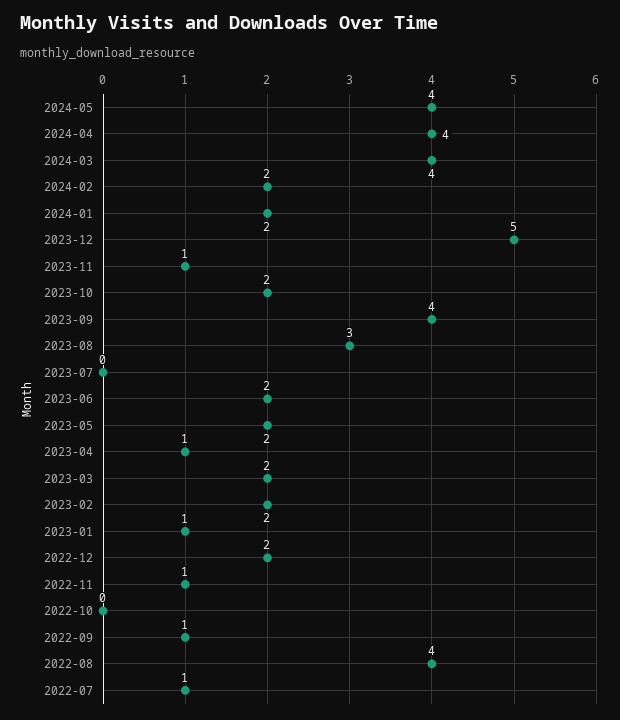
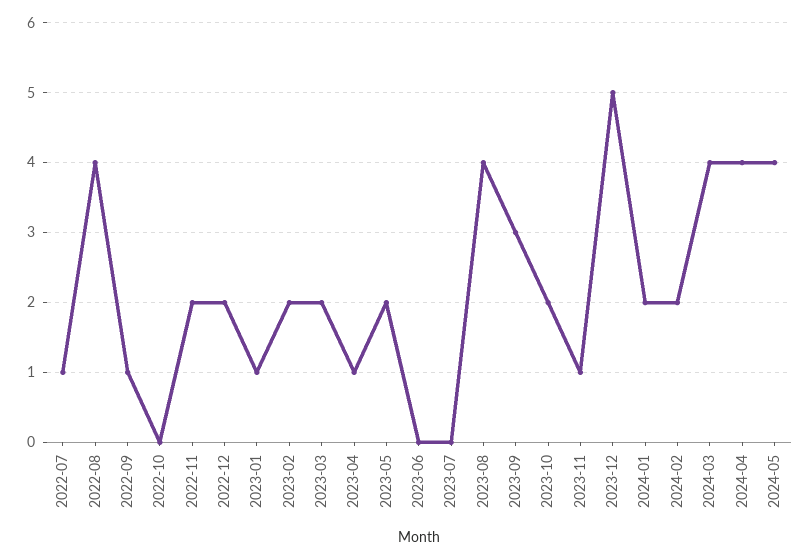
  {
    "2024-05": 4,
    "2024-04": 4,
    "2024-03": 4,
    "2024-02": 2,
    "2024-01": 2,
    "2023-12": 5,
    "2023-11": 1,
    "2023-10": 2,
-   "2023-09": 4,
+   "2023-09": 3,
-   "2023-08": 3,
+   "2023-08": 4,
    "2023-07": 0,
-   "2023-06": 2,
+   "2023-06": 0,
    "2023-05": 2,
    "2023-04": 1,
    "2023-03": 2,
    "2023-02": 2,
    "2023-01": 1,
    "2022-12": 2,
-   "2022-11": 1,
+   "2022-11": 2,
    "2022-10": 0,
    "2022-09": 1,
    "2022-08": 4,
    "2022-07": 1
  }

